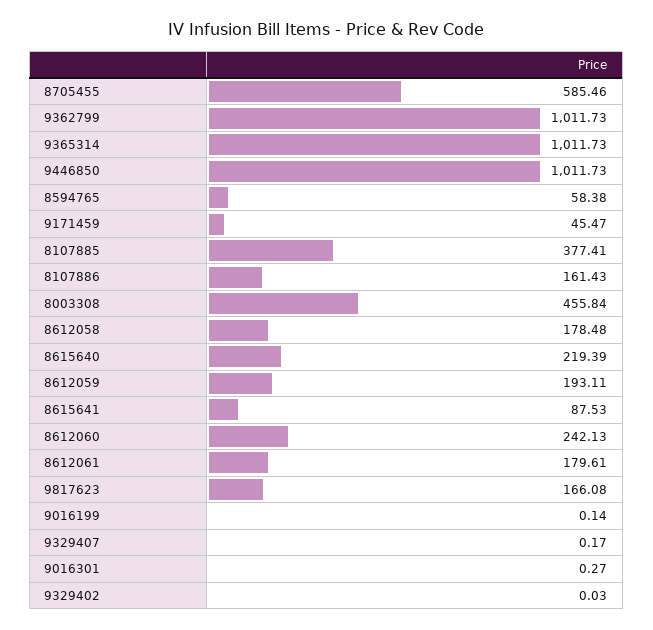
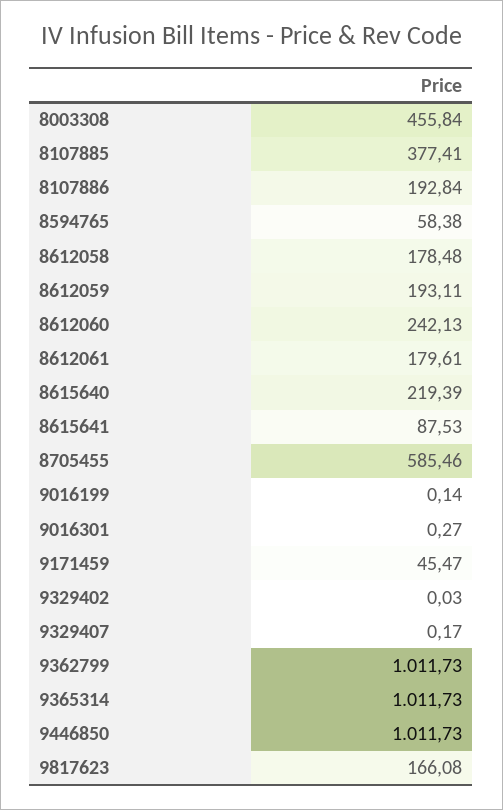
  {
    "8705455": 585.46,
    "9362799": 1011.73,
    "9365314": 1011.73,
    "9446850": 1011.73,
    "8594765": 58.38,
    "9171459": 45.47,
    "8107885": 377.41,
-   "8107886": 161.43,
+   "8107886": 192.84,
    "8003308": 455.84,
    "8612058": 178.48,
    "8615640": 219.39,
    "8612059": 193.11,
    "8615641": 87.53,
    "8612060": 242.13,
    "8612061": 179.61,
    "9817623": 166.08,
    "9016199": 0.14,
    "9329407": 0.17,
    "9016301": 0.27,
    "9329402": 0.03
  }

